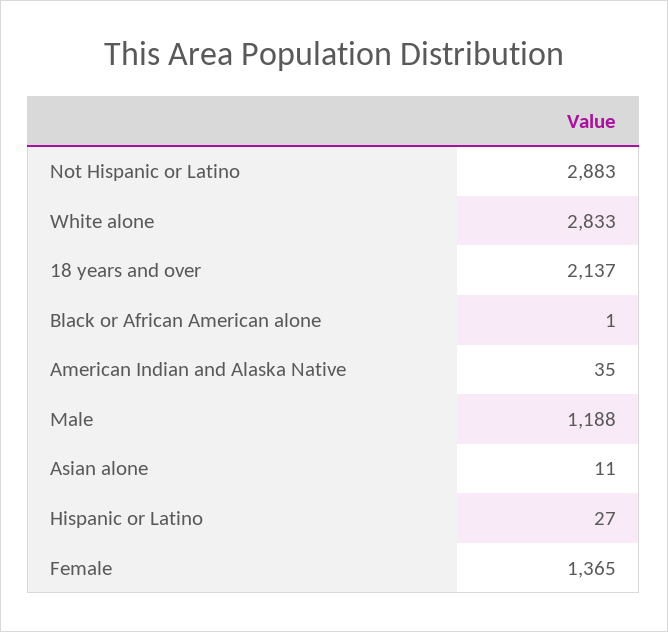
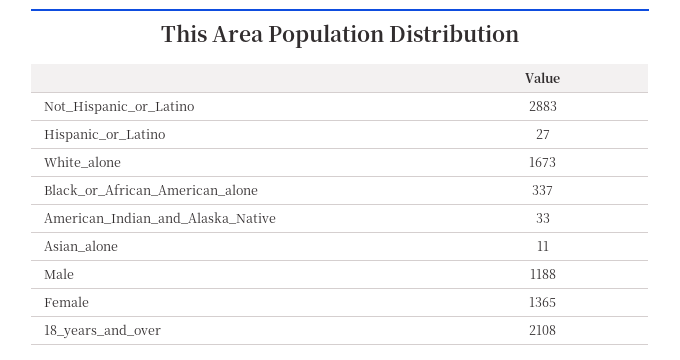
  {
    "Not Hispanic or Latino": 2883,
-   "White alone": 2833,
+   "White alone": 1673,
-   "18 years and over": 2137,
+   "18 years and over": 2108,
-   "Black or African American alone": 1,
+   "Black or African American alone": 337,
-   "American Indian and Alaska Native": 35,
+   "American Indian and Alaska Native": 33,
    "Male": 1188,
    "Asian alone": 11,
    "Hispanic or Latino": 27,
    "Female": 1365
  }

